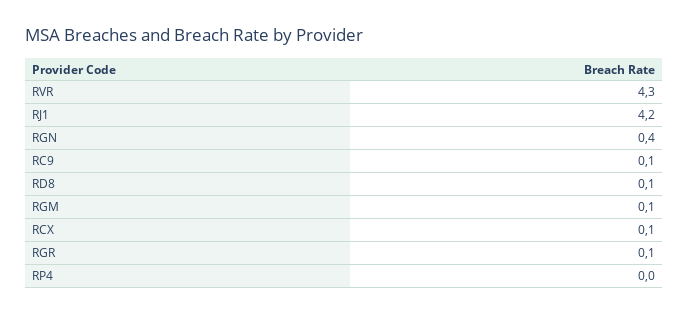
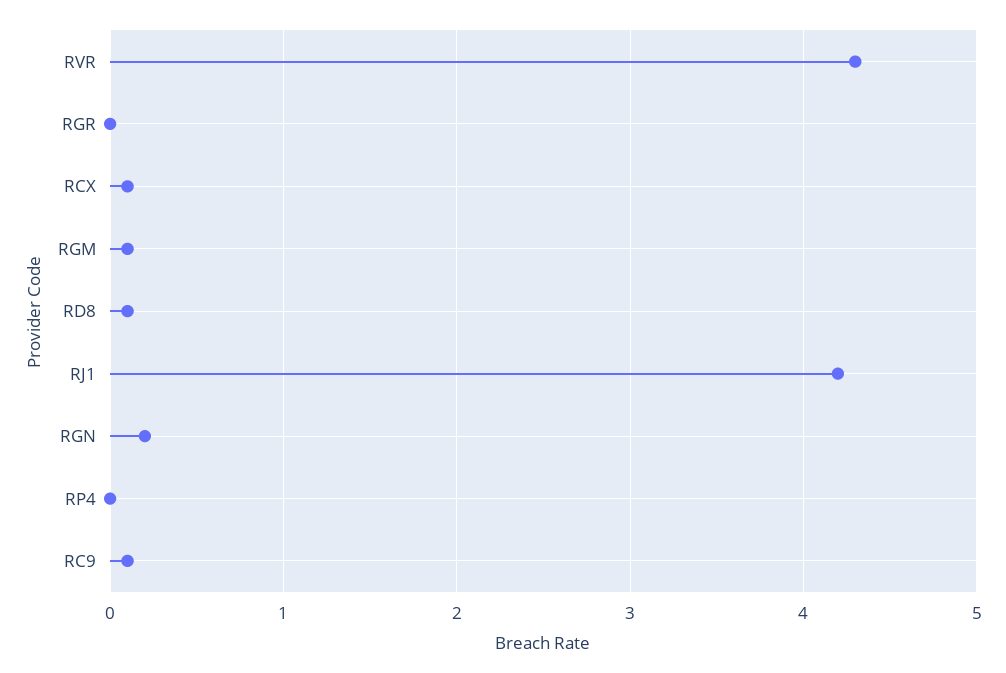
  {
    "RVR": 4.3,
    "RJ1": 4.2,
-   "RGN": 0.4,
+   "RGN": 0.2,
    "RC9": 0.1,
    "RD8": 0.1,
    "RGM": 0.1,
    "RCX": 0.1,
-   "RGR": 0.1,
+   "RGR": 0,
    "RP4": 0
  }

